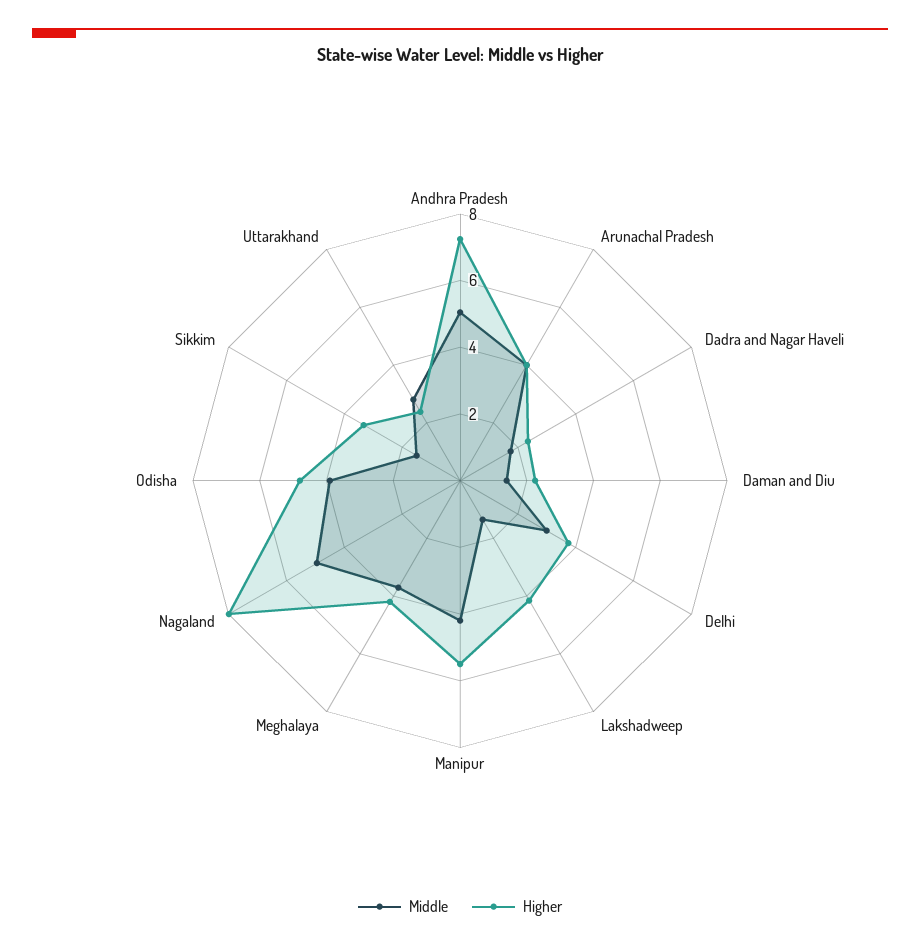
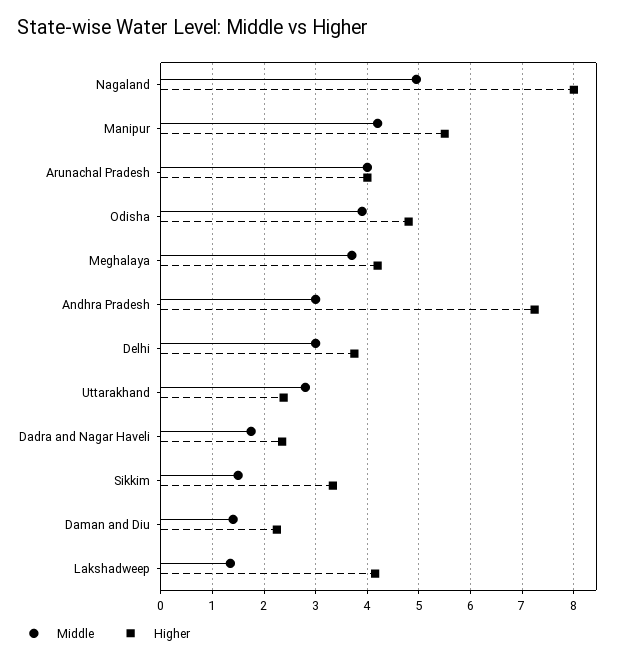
  {
    "Middle": {
-     "Andhra Pradesh": 5,
+     "Andhra Pradesh": 3,
      "Arunachal Pradesh": 4,
      "Dadra and Nagar Haveli": 1.8,
      "Daman and Diu": 1.4,
      "Delhi": 3,
      "Lakshadweep": 1.4,
      "Manipur": 4.2,
      "Meghalaya": 3.8,
      "Nagaland": 5,
      "Odisha": 4,
      "Sikkim": 1.6,
      "Uttarakhand": 2.8
    },
    "Higher": {
      "Andhra Pradesh": 7.2,
      "Arunachal Pradesh": 4,
      "Dadra and Nagar Haveli": 2.4,
      "Daman and Diu": 2.2,
      "Delhi": 3.8,
      "Lakshadweep": 4.2,
      "Manipur": 5.6,
      "Meghalaya": 4.2,
      "Nagaland": 8,
      "Odisha": 4.8,
      "Sikkim": 3.4,
      "Uttarakhand": 2.4
    }
  }

